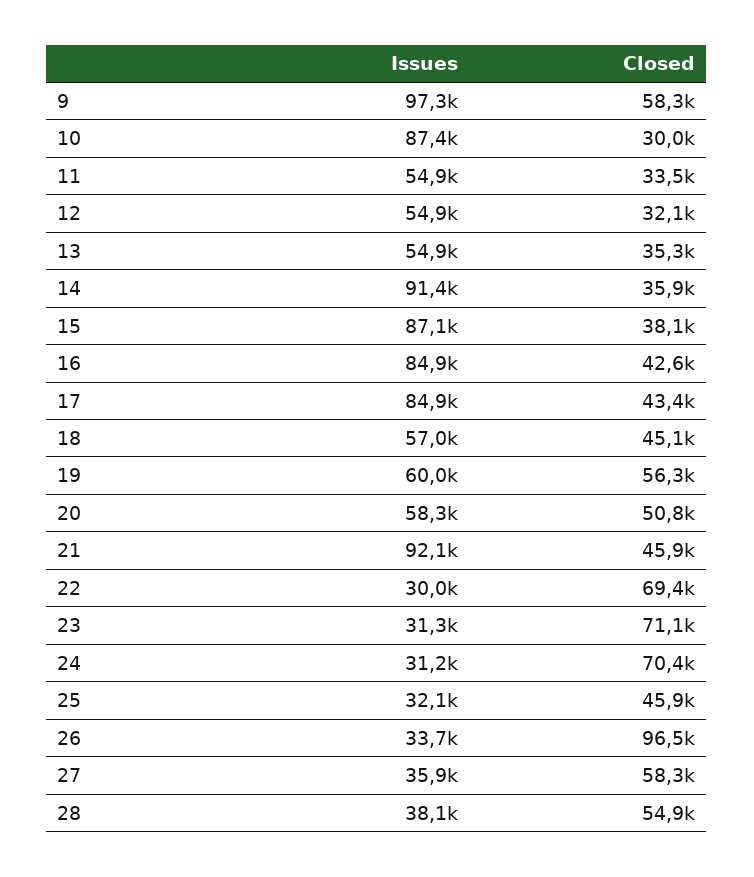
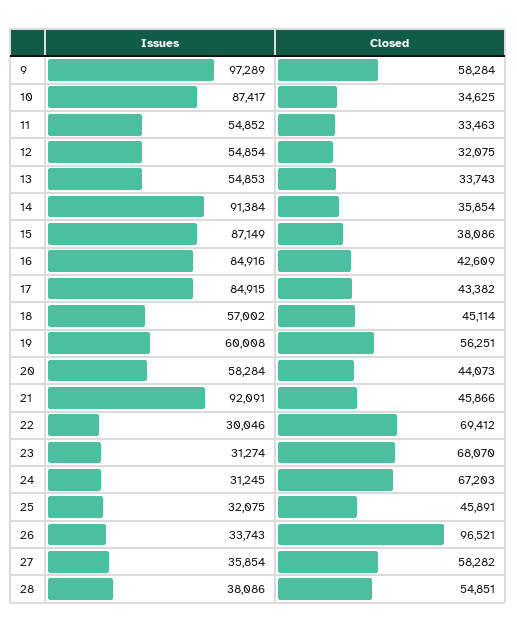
  {
    "Issues": {
      "9": 97289,
      "10": 87417,
      "11": 54852,
      "12": 54854,
      "13": 54853,
      "14": 91384,
      "15": 87149,
      "16": 84916,
      "17": 84915,
      "18": 57002,
      "19": 60008,
      "20": 58284,
      "21": 92091,
      "22": 30046,
      "23": 31274,
      "24": 31245,
      "25": 32075,
      "26": 33743,
      "27": 35854,
      "28": 38086
    },
    "Closed": {
      "9": 58284,
-     "10": 30000,
+     "10": 34625,
      "11": 33463,
      "12": 32075,
-     "13": 35300,
+     "13": 33743,
      "14": 35854,
      "15": 38086,
      "16": 42609,
      "17": 43382,
      "18": 45114,
      "19": 56251,
-     "20": 50800,
+     "20": 44073,
      "21": 45866,
      "22": 69412,
-     "23": 71100,
+     "23": 68070,
-     "24": 70400,
+     "24": 67203,
      "25": 45891,
      "26": 96521,
      "27": 58282,
      "28": 54851
    }
  }

